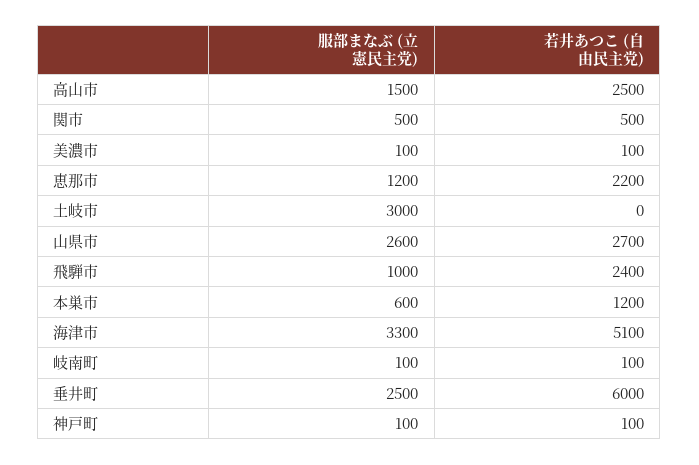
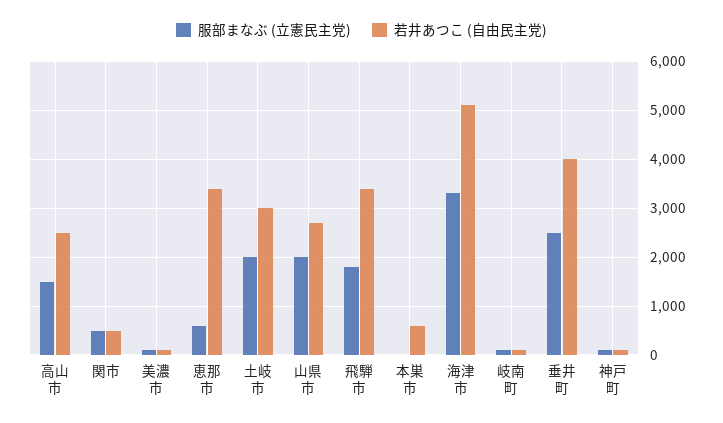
  {
    "服部まなぶ (立憲民主党)": {
      "高山市": 1500,
      "関市": 500,
      "美濃市": 100,
-     "恵那市": 1200,
+     "恵那市": 600,
-     "土岐市": 3000,
+     "土岐市": 2000,
-     "山県市": 2600,
+     "山県市": 2000,
-     "飛騨市": 1000,
+     "飛騨市": 1800,
-     "本巣市": 600,
+     "本巣市": 0,
      "海津市": 3300,
      "岐南町": 100,
      "垂井町": 2500,
      "神戸町": 100
    },
    "若井あつこ (自由民主党)": {
      "高山市": 2500,
      "関市": 500,
      "美濃市": 100,
-     "恵那市": 2200,
+     "恵那市": 3400,
-     "土岐市": 0,
+     "土岐市": 3000,
      "山県市": 2700,
-     "飛騨市": 2400,
+     "飛騨市": 3400,
-     "本巣市": 1200,
+     "本巣市": 600,
      "海津市": 5100,
      "岐南町": 100,
-     "垂井町": 6000,
+     "垂井町": 4000,
      "神戸町": 100
    }
  }

